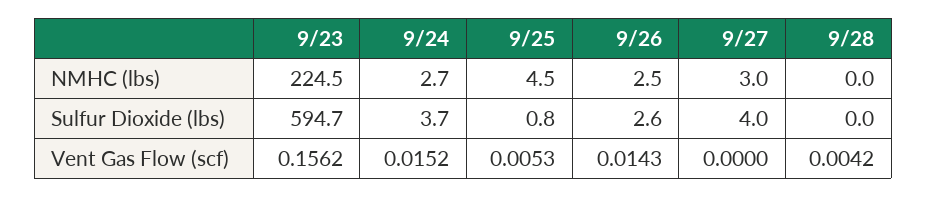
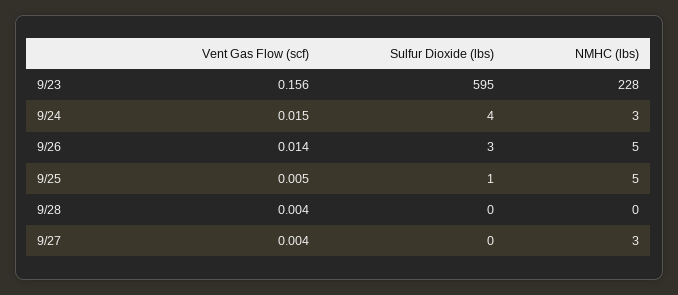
  {
    "9/23": {
-     "NMHC (lbs)": 224.5,
+     "NMHC (lbs)": 228,
      "Sulfur Dioxide (lbs)": 594.7,
      "Vent Gas Flow (scf)": 0.1562
    },
    "9/24": {
      "NMHC (lbs)": 2.7,
      "Sulfur Dioxide (lbs)": 3.7,
      "Vent Gas Flow (scf)": 0.0152
    },
    "9/25": {
      "NMHC (lbs)": 4.5,
      "Sulfur Dioxide (lbs)": 0.8,
      "Vent Gas Flow (scf)": 0.0053
    },
    "9/26": {
-     "NMHC (lbs)": 2.5,
+     "NMHC (lbs)": 5,
      "Sulfur Dioxide (lbs)": 2.6,
      "Vent Gas Flow (scf)": 0.0143
    },
    "9/27": {
      "NMHC (lbs)": 3,
-     "Sulfur Dioxide (lbs)": 4,
+     "Sulfur Dioxide (lbs)": 0,
-     "Vent Gas Flow (scf)": 0
+     "Vent Gas Flow (scf)": 0.004
    },
    "9/28": {
      "NMHC (lbs)": 0,
      "Sulfur Dioxide (lbs)": 0,
      "Vent Gas Flow (scf)": 0.0042
    }
  }

